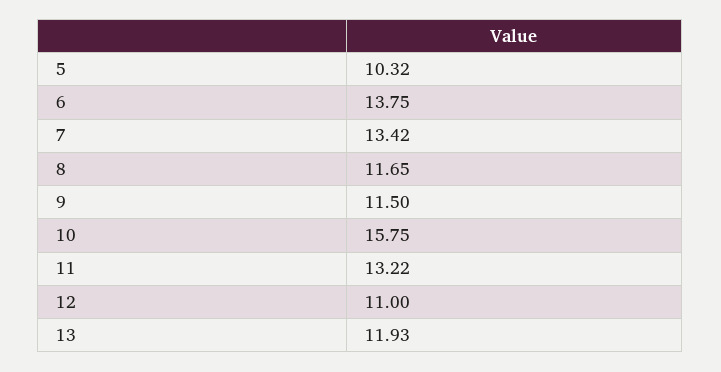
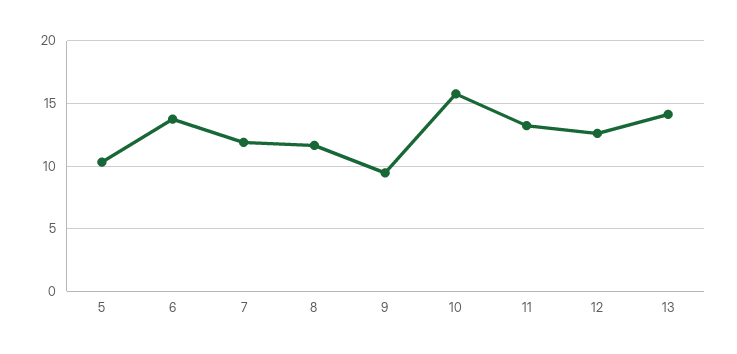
  {
    "5": 10.32,
    "6": 13.75,
-   "7": 13.42,
+   "7": 12,
    "8": 11.65,
-   "9": 11.5,
+   "9": 9.5,
    "10": 15.75,
    "11": 13.22,
-   "12": 11,
+   "12": 12.5,
-   "13": 11.93
+   "13": 14
  }

